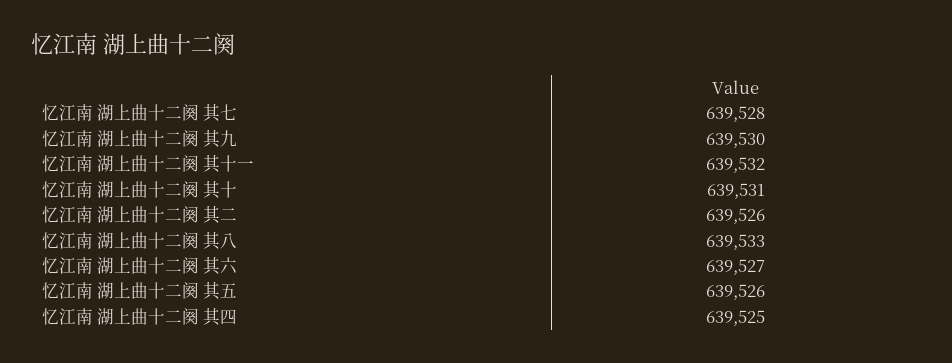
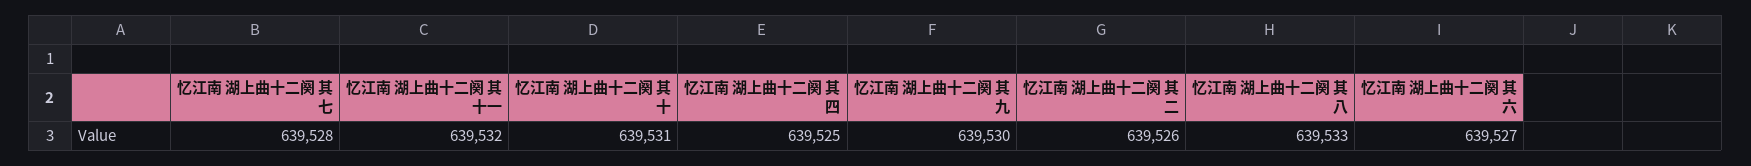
  {
    "忆江南 湖上曲十二阕 其七": 639528,
    "忆江南 湖上曲十二阕 其九": 639530,
    "忆江南 湖上曲十二阕 其十一": 639532,
    "忆江南 湖上曲十二阕 其十": 639531,
    "忆江南 湖上曲十二阕 其二": 639526,
    "忆江南 湖上曲十二阕 其八": 639533,
    "忆江南 湖上曲十二阕 其六": 639527,
-   "忆江南 湖上曲十二阕 其五": 639526,
    "忆江南 湖上曲十二阕 其四": 639525
  }

